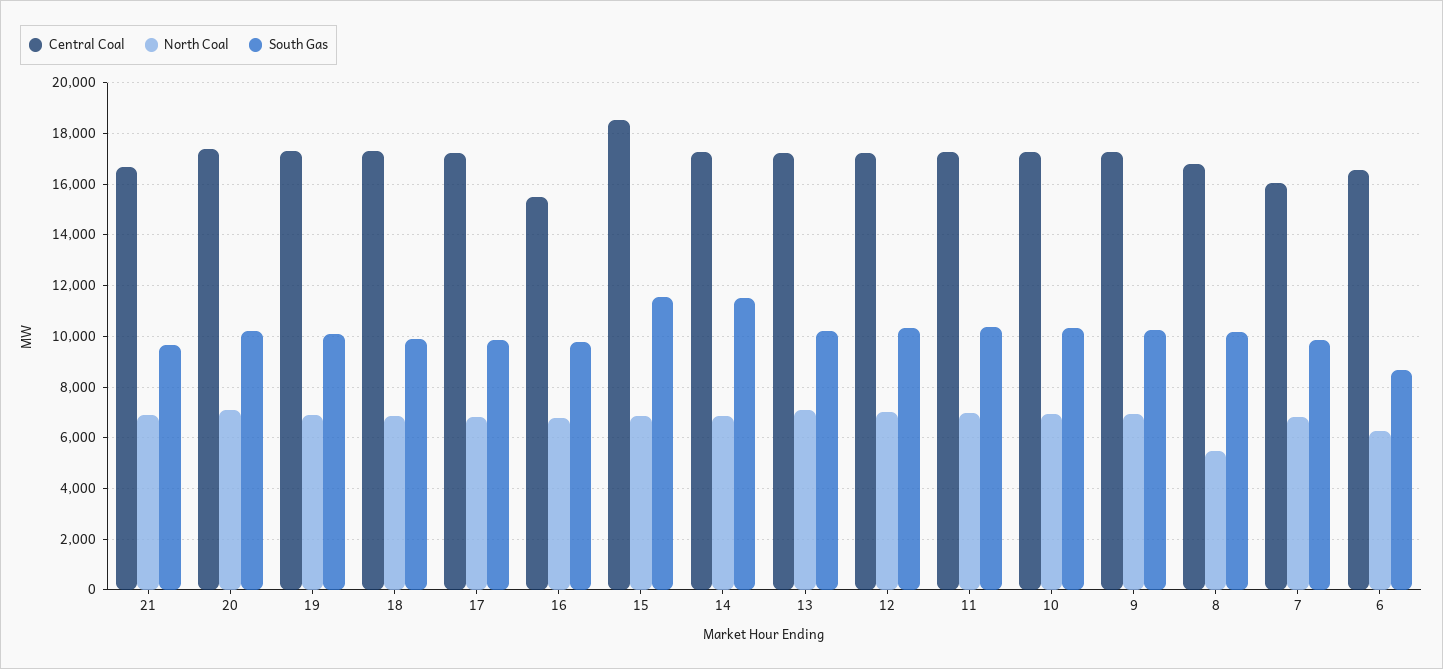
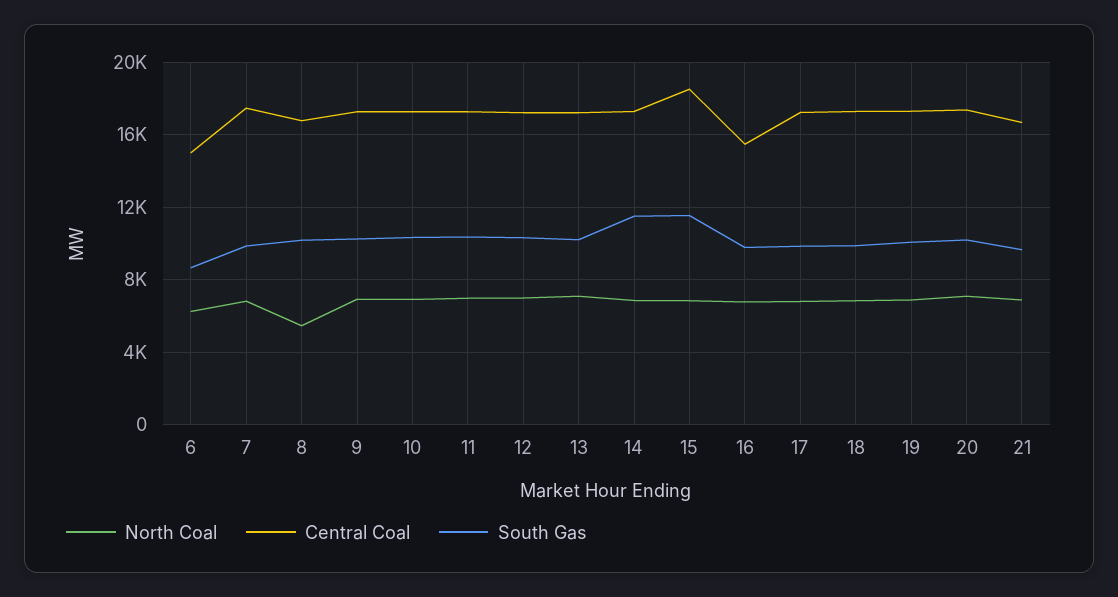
  {
    "Central Coal": {
      "21": 16750,
      "20": 17250,
      "19": 17250,
      "18": 17250,
      "17": 17250,
      "16": 15500,
      "15": 18500,
      "14": 17250,
      "13": 17250,
      "12": 17250,
      "11": 17250,
      "10": 17250,
      "9": 17250,
      "8": 16750,
-     "7": 16000,
+     "7": 17500,
-     "6": 16500
+     "6": 15000
    },
    "North Coal": {
      "21": 7000,
      "20": 7000,
      "19": 7000,
      "18": 6750,
      "17": 6750,
      "16": 6750,
      "15": 6750,
      "14": 6750,
      "13": 7000,
      "12": 7000,
      "11": 7000,
      "10": 7000,
      "9": 7000,
      "8": 5500,
      "7": 6750,
      "6": 6250
    },
    "South Gas": {
      "21": 9750,
      "20": 10250,
      "19": 10000,
      "18": 10000,
      "17": 9750,
      "16": 9750,
      "15": 11500,
      "14": 11500,
      "13": 10250,
      "12": 10250,
      "11": 10250,
      "10": 10250,
      "9": 10250,
      "8": 10250,
      "7": 9750,
      "6": 8750
    }
  }

